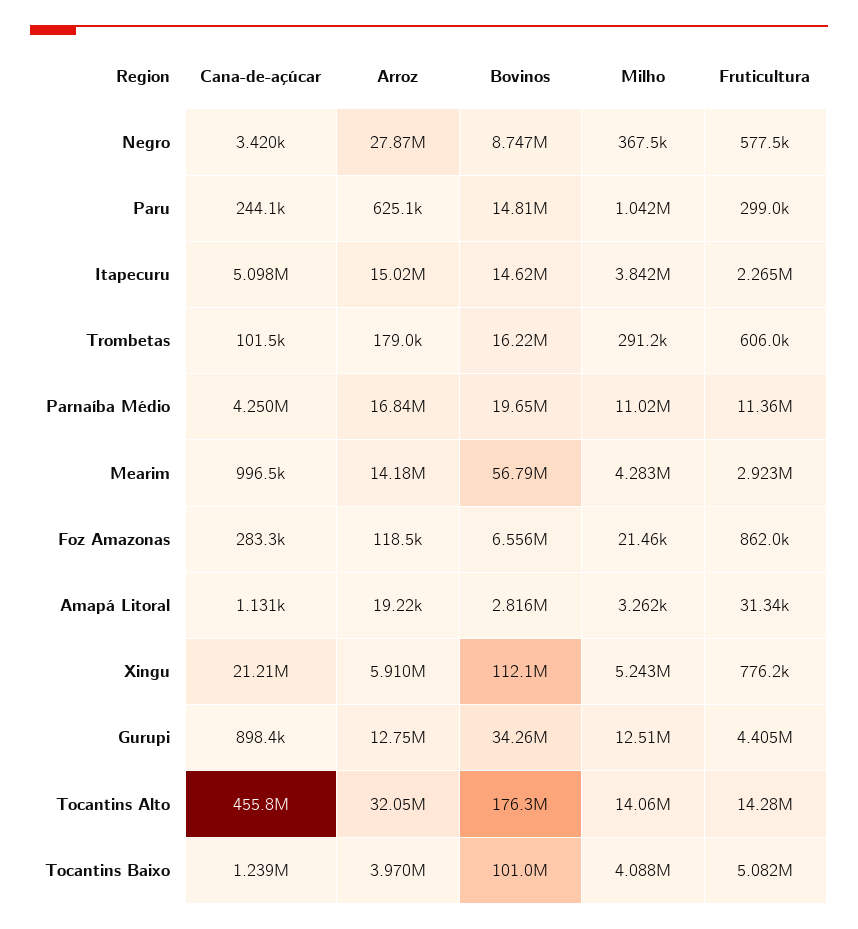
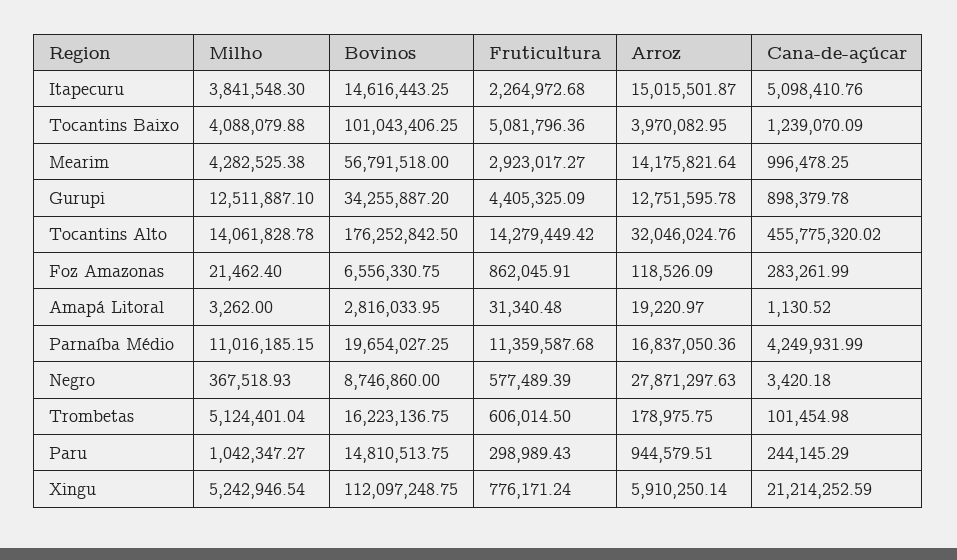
  {
    "Cana-de-açúcar": {
      "Negro": 3420.18,
      "Paru": 244145.29,
      "Itapecuru": 5098410.76,
      "Trombetas": 101454.98,
      "Parnaíba Médio": 4249931.99,
      "Mearim": 996478.25,
      "Foz Amazonas": 283261.99,
      "Amapá Litoral": 1130.52,
      "Xingu": 21214252.59,
      "Gurupi": 898379.78,
      "Tocantins Alto": 455775320.02,
      "Tocantins Baixo": 1239070.09
    },
    "Arroz": {
      "Negro": 27871297.63,
-     "Paru": 625100,
+     "Paru": 944579.51,
      "Itapecuru": 15015501.87,
      "Trombetas": 178975.75,
      "Parnaíba Médio": 16837050.36,
      "Mearim": 14175821.64,
      "Foz Amazonas": 118526.09,
      "Amapá Litoral": 19220.97,
      "Xingu": 5910250.14,
      "Gurupi": 12751595.78,
      "Tocantins Alto": 32046024.76,
      "Tocantins Baixo": 3970082.95
    },
    "Bovinos": {
      "Negro": 8746860,
      "Paru": 14810513.75,
      "Itapecuru": 14616443.25,
      "Trombetas": 16223136.75,
      "Parnaíba Médio": 19654027.25,
      "Mearim": 56791518,
      "Foz Amazonas": 6556330.75,
      "Amapá Litoral": 2816033.95,
      "Xingu": 112097248.75,
      "Gurupi": 34255887.2,
      "Tocantins Alto": 176252842.5,
      "Tocantins Baixo": 101043406.25
    },
    "Milho": {
      "Negro": 367518.93,
      "Paru": 1042347.27,
      "Itapecuru": 3841548.3,
-     "Trombetas": 291200,
+     "Trombetas": 5124401.04,
      "Parnaíba Médio": 11016185.15,
      "Mearim": 4282525.38,
      "Foz Amazonas": 21462.4,
      "Amapá Litoral": 3262,
      "Xingu": 5242946.54,
      "Gurupi": 12511887.1,
      "Tocantins Alto": 14061828.78,
      "Tocantins Baixo": 4088079.88
    },
    "Fruticultura": {
      "Negro": 577489.39,
      "Paru": 298989.43,
      "Itapecuru": 2264972.68,
      "Trombetas": 606014.5,
      "Parnaíba Médio": 11359587.68,
      "Mearim": 2923017.27,
      "Foz Amazonas": 862045.91,
      "Amapá Litoral": 31340.48,
      "Xingu": 776171.24,
      "Gurupi": 4405325.09,
      "Tocantins Alto": 14279449.42,
      "Tocantins Baixo": 5081796.36
    }
  }

